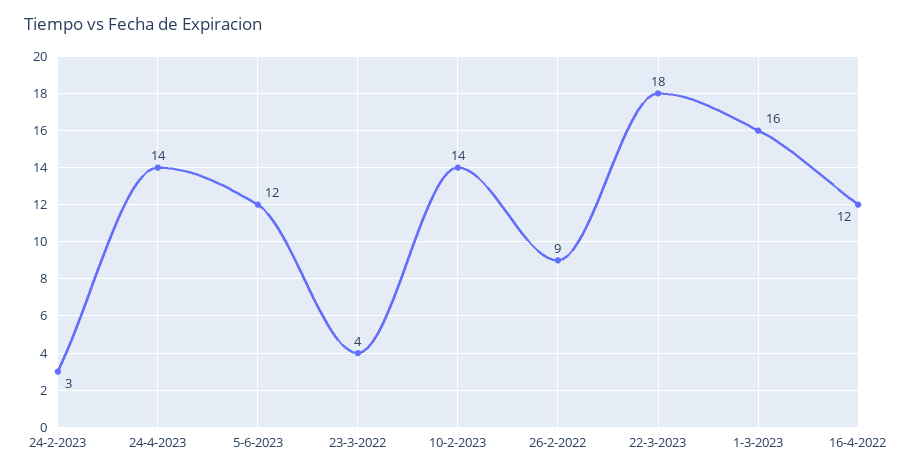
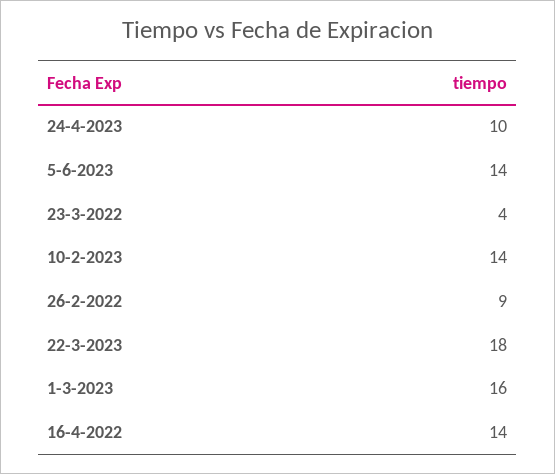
  {
-   "24-2-2023": 3,
-   "24-4-2023": 14,
+   "24-4-2023": 10,
-   "5-6-2023": 12,
+   "5-6-2023": 14,
    "23-3-2022": 4,
    "10-2-2023": 14,
    "26-2-2022": 9,
    "22-3-2023": 18,
    "1-3-2023": 16,
-   "16-4-2022": 12
+   "16-4-2022": 14
  }

